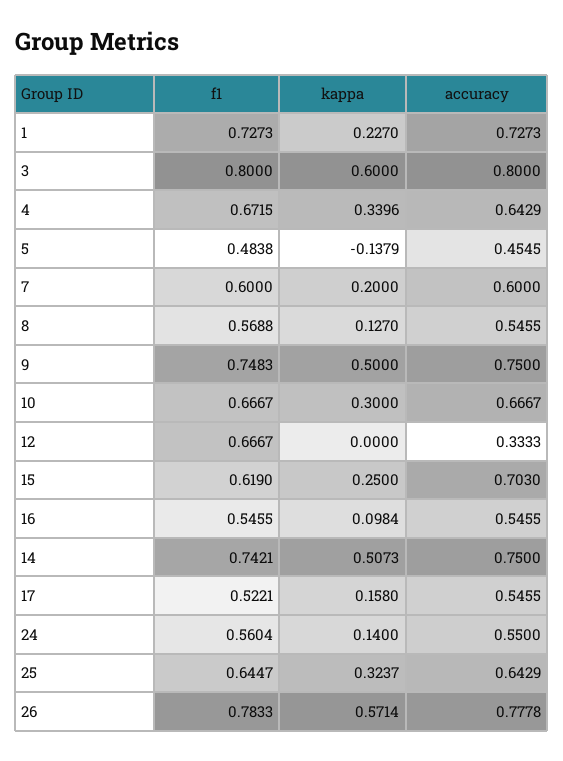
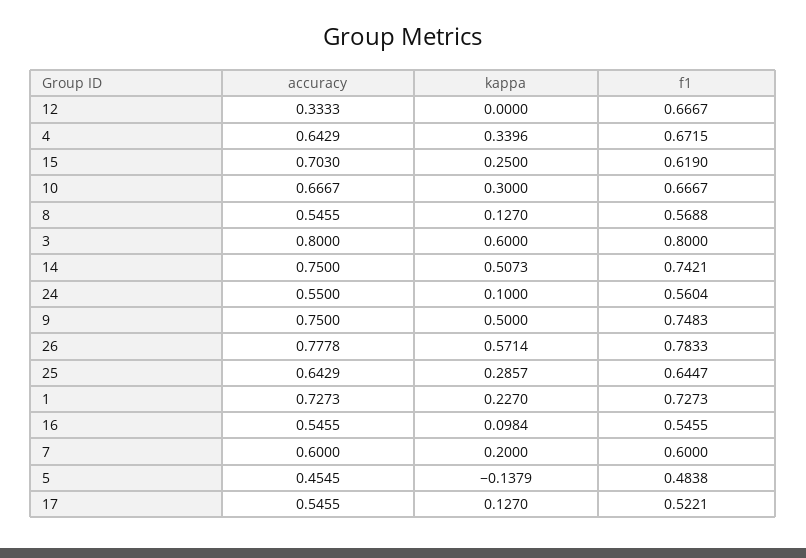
  {
    "f1": {
      "1": 0.7273,
      "3": 0.8,
      "4": 0.6715,
      "5": 0.4838,
      "7": 0.6,
      "8": 0.5688,
      "9": 0.7483,
      "10": 0.6667,
      "12": 0.6667,
      "15": 0.619,
      "16": 0.5455,
      "14": 0.7421,
      "17": 0.5221,
      "24": 0.5604,
      "25": 0.6447,
      "26": 0.7833
    },
    "kappa": {
      "1": 0.227,
      "3": 0.6,
      "4": 0.3396,
      "5": -0.1379,
      "7": 0.2,
      "8": 0.127,
      "9": 0.5,
      "10": 0.3,
      "12": 0,
      "15": 0.25,
      "16": 0.0984,
      "14": 0.5073,
-     "17": 0.158,
+     "17": 0.127,
-     "24": 0.14,
+     "24": 0.1,
-     "25": 0.3237,
+     "25": 0.2857,
      "26": 0.5714
    },
    "accuracy": {
      "1": 0.7273,
      "3": 0.8,
      "4": 0.6429,
      "5": 0.4545,
      "7": 0.6,
      "8": 0.5455,
      "9": 0.75,
      "10": 0.6667,
      "12": 0.3333,
      "15": 0.703,
      "16": 0.5455,
      "14": 0.75,
      "17": 0.5455,
      "24": 0.55,
      "25": 0.6429,
      "26": 0.7778
    }
  }

